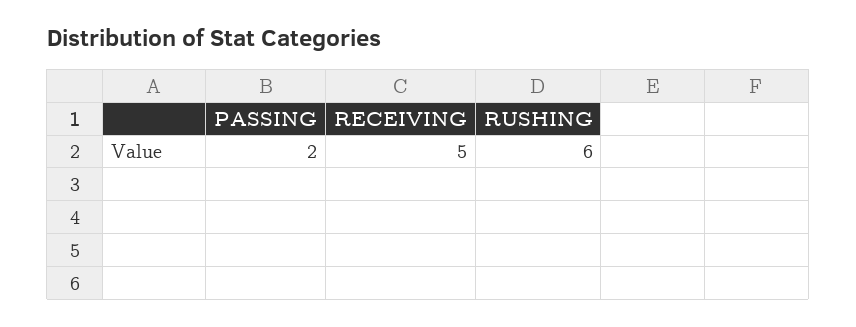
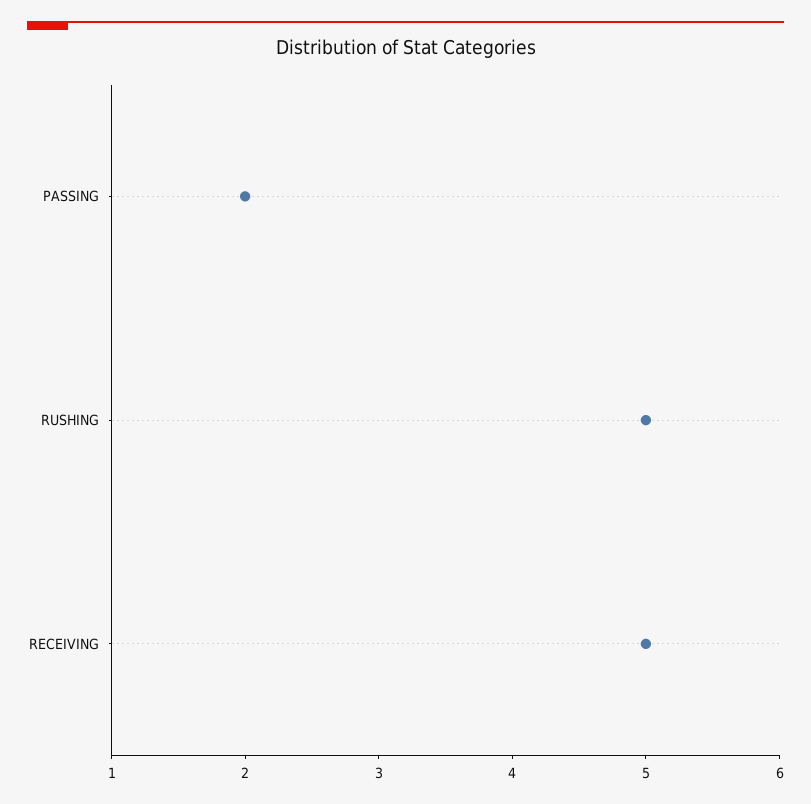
  {
    "PASSING": 2,
    "RECEIVING": 5,
-   "RUSHING": 6
+   "RUSHING": 5
  }

